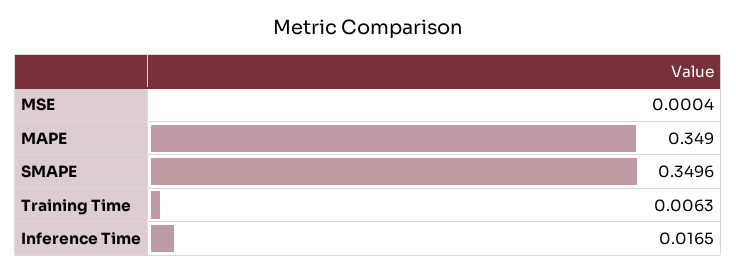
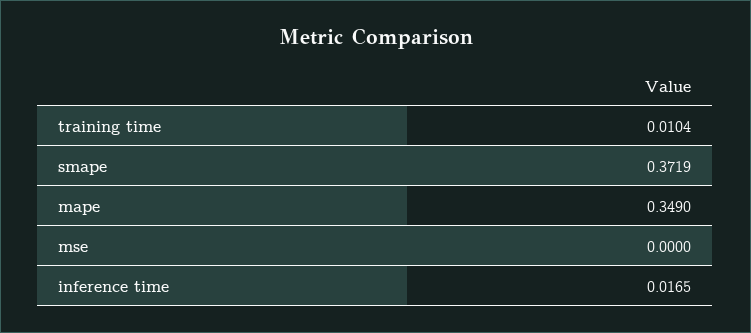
  {
-   "MSE": 0.0004,
+   "MSE": 0,
    "MAPE": 0.349,
-   "SMAPE": 0.3496,
+   "SMAPE": 0.3719,
-   "Training Time": 0.0063,
+   "Training Time": 0.0104,
    "Inference Time": 0.0165
  }

